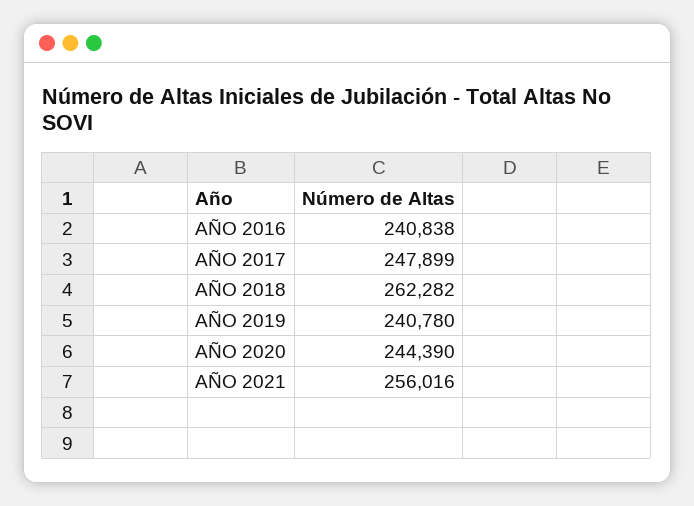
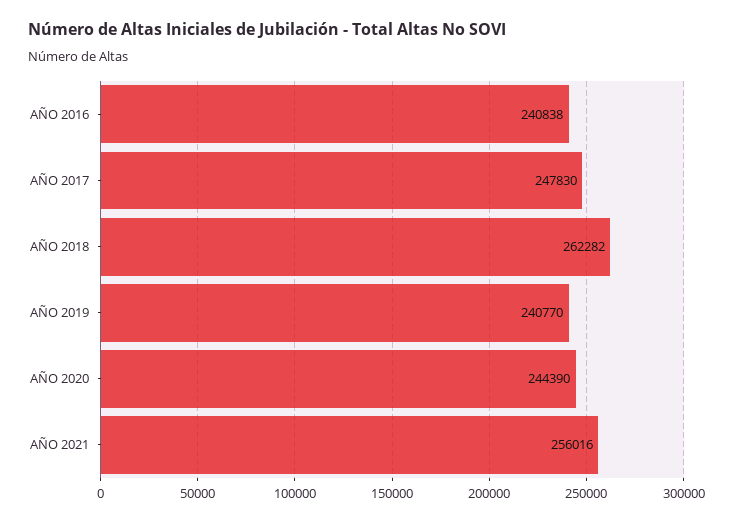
  {
    "AÑO 2016": 240838,
-   "AÑO 2017": 247899,
+   "AÑO 2017": 247830,
    "AÑO 2018": 262282,
-   "AÑO 2019": 240780,
+   "AÑO 2019": 240770,
    "AÑO 2020": 244390,
    "AÑO 2021": 256016
  }

